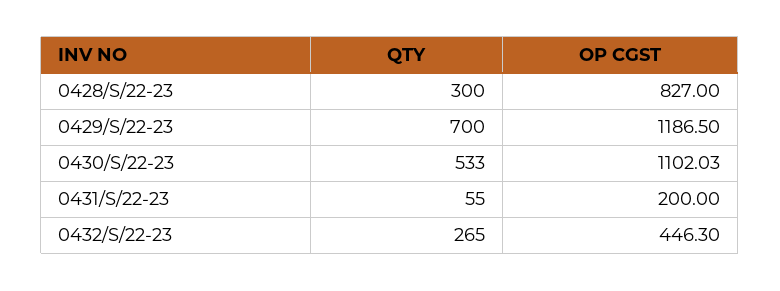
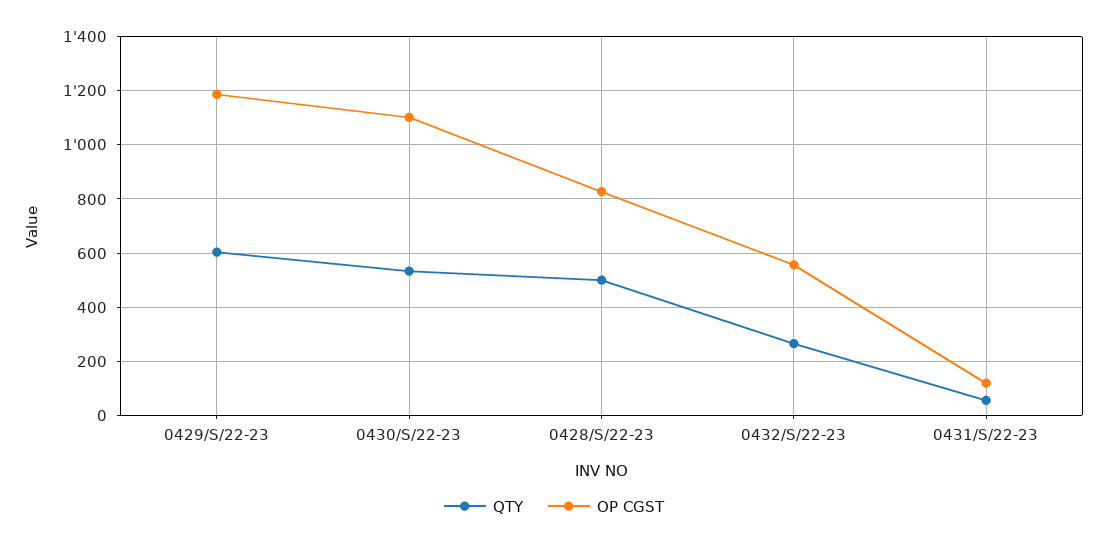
  {
    "QTY": {
-     "0428/S/22-23": 300,
+     "0428/S/22-23": 500,
-     "0429/S/22-23": 700,
+     "0429/S/22-23": 600,
      "0430/S/22-23": 533,
      "0431/S/22-23": 55,
      "0432/S/22-23": 265
    },
    "OP CGST": {
      "0428/S/22-23": 827,
      "0429/S/22-23": 1186.5,
      "0430/S/22-23": 1102.03,
-     "0431/S/22-23": 200,
+     "0431/S/22-23": 125,
-     "0432/S/22-23": 446.3
+     "0432/S/22-23": 550
    }
  }

